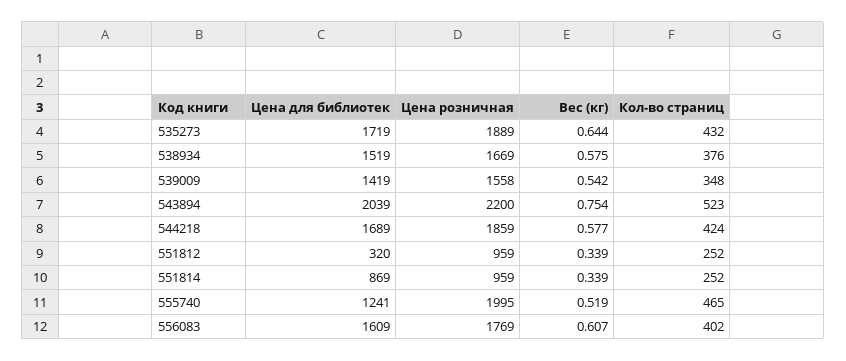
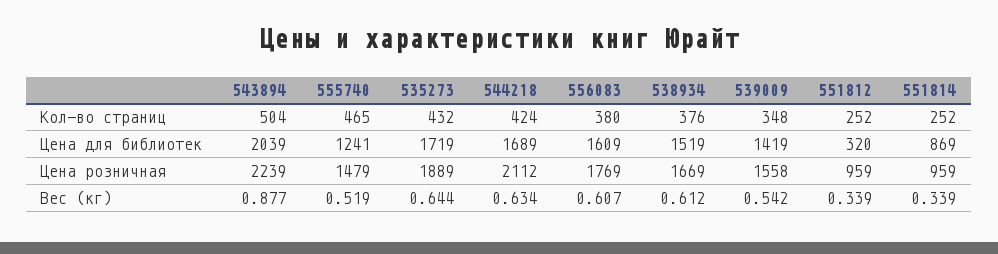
  {
    "Цена для библиотек": {
      "535273": 1719,
      "538934": 1519,
      "539009": 1419,
      "543894": 2039,
      "544218": 1689,
      "551812": 320,
      "551814": 869,
      "555740": 1241,
      "556083": 1609
    },
    "Цена розничная": {
      "535273": 1889,
      "538934": 1669,
      "539009": 1558,
-     "543894": 2200,
+     "543894": 2239,
-     "544218": 1859,
+     "544218": 2112,
      "551812": 959,
      "551814": 959,
-     "555740": 1995,
+     "555740": 1479,
      "556083": 1769
    },
    "Вес (кг)": {
      "535273": 0.644,
-     "538934": 0.575,
+     "538934": 0.612,
      "539009": 0.542,
-     "543894": 0.754,
+     "543894": 0.877,
-     "544218": 0.577,
+     "544218": 0.634,
      "551812": 0.339,
      "551814": 0.339,
      "555740": 0.519,
      "556083": 0.607
    },
    "Кол-во страниц": {
      "535273": 432,
      "538934": 376,
      "539009": 348,
-     "543894": 523,
+     "543894": 504,
      "544218": 424,
      "551812": 252,
      "551814": 252,
      "555740": 465,
-     "556083": 402
+     "556083": 380
    }
  }

